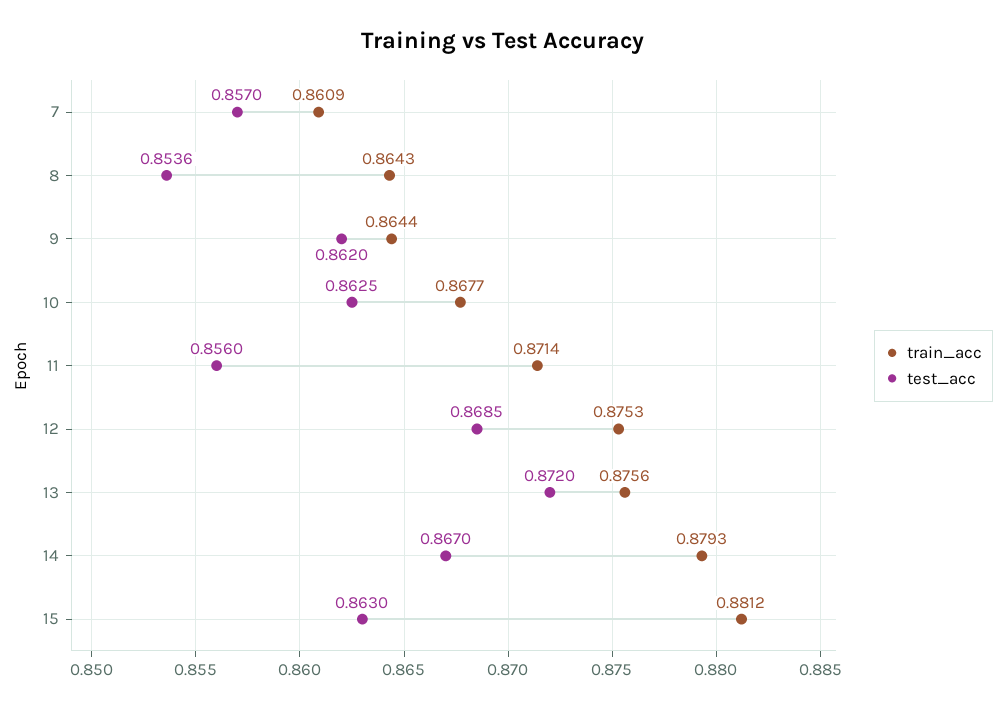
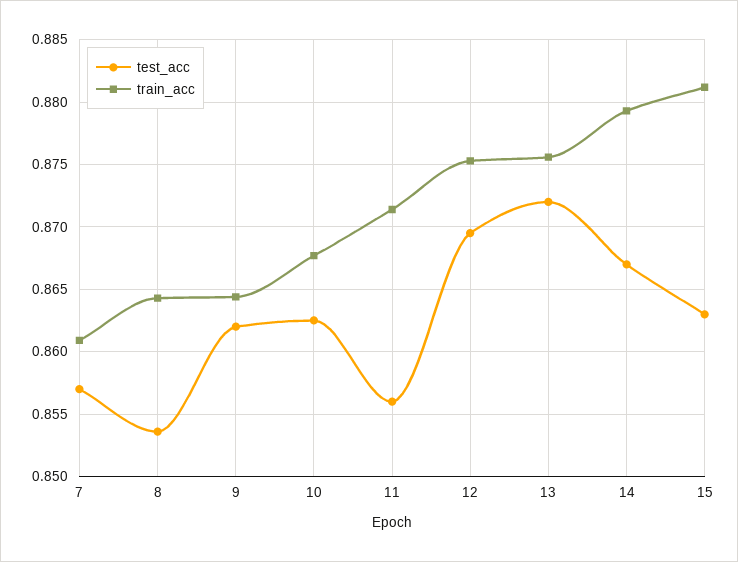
  {
    "train_acc": {
      "7": 0.8609,
      "8": 0.8643,
      "9": 0.8644,
      "10": 0.8677,
      "11": 0.8714,
      "12": 0.8753,
      "13": 0.8756,
      "14": 0.8793,
      "15": 0.8812
    },
    "test_acc": {
      "7": 0.857,
      "8": 0.8536,
      "9": 0.862,
      "10": 0.8625,
      "11": 0.856,
-     "12": 0.8685,
+     "12": 0.8695,
      "13": 0.872,
      "14": 0.867,
      "15": 0.863
    }
  }

